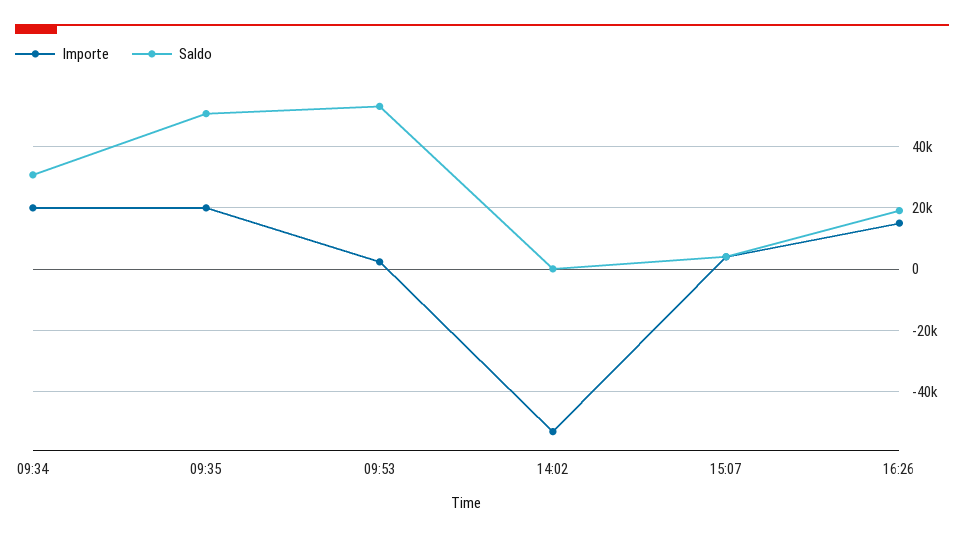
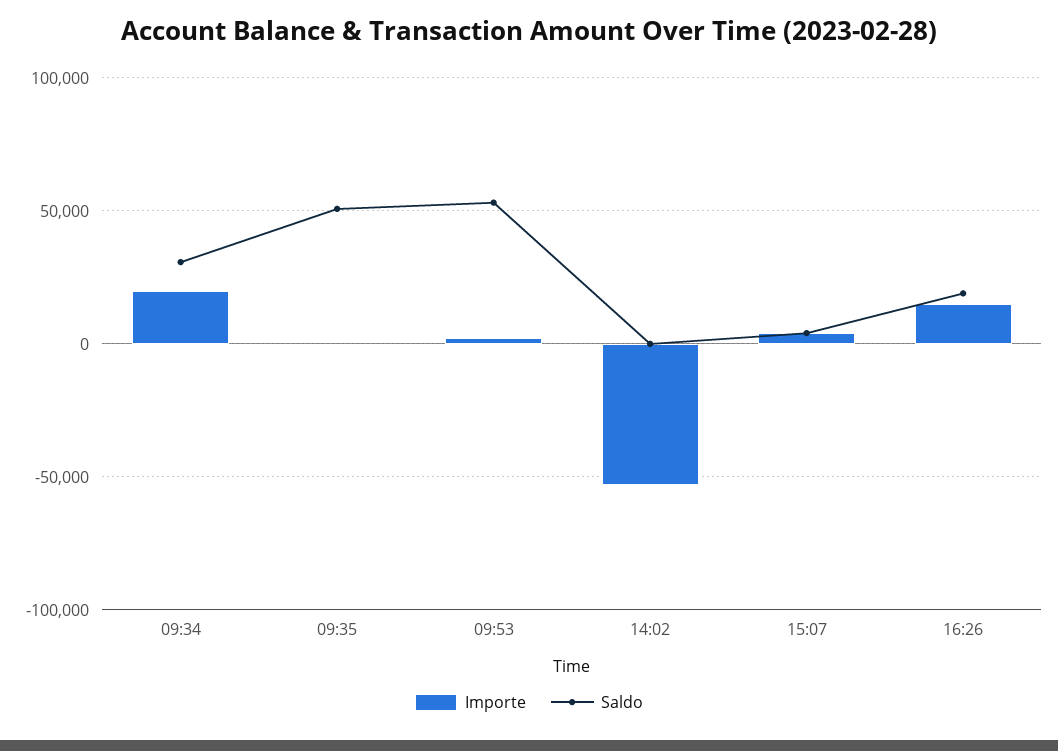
  {
    "Importe": {
      "09:34": 20000,
-     "09:35": 20000,
+     "09:35": 0,
      "09:53": 2000,
      "14:02": -54000,
      "15:07": 4000,
      "16:26": 16000
    },
    "Saldo": {
      "09:34": 30000,
      "09:35": 50000,
      "09:53": 54000,
      "14:02": 0,
      "15:07": 4000,
      "16:26": 20000
    }
  }

